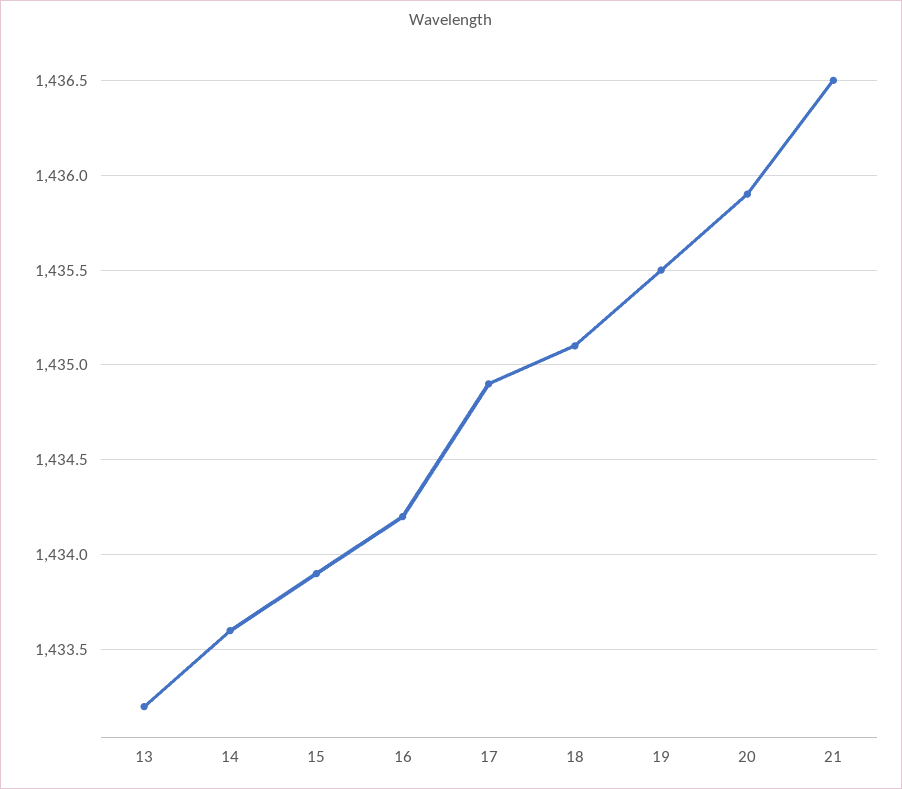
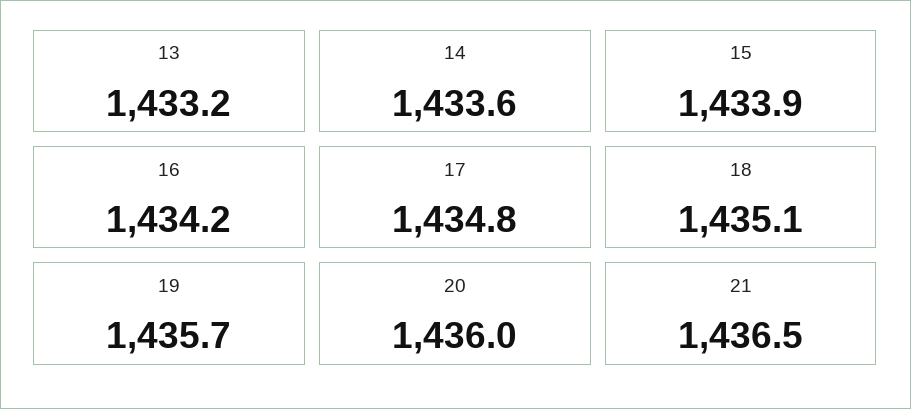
  {
    "13": 1433.2,
    "14": 1433.6,
    "15": 1433.9,
    "16": 1434.2,
-   "17": 1434.9,
+   "17": 1434.8,
    "18": 1435.1,
-   "19": 1435.5,
+   "19": 1435.7,
-   "20": 1435.9,
+   "20": 1436,
    "21": 1436.5
  }

